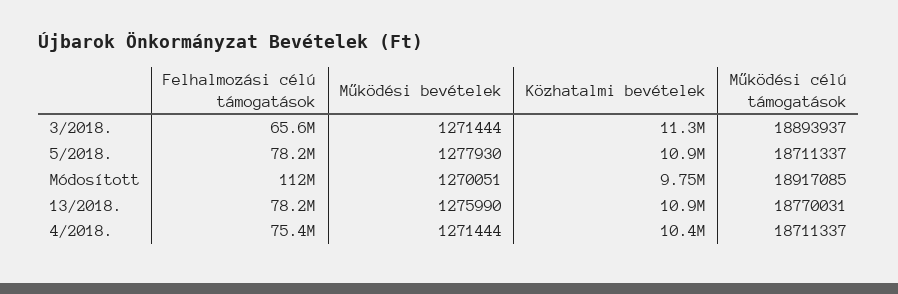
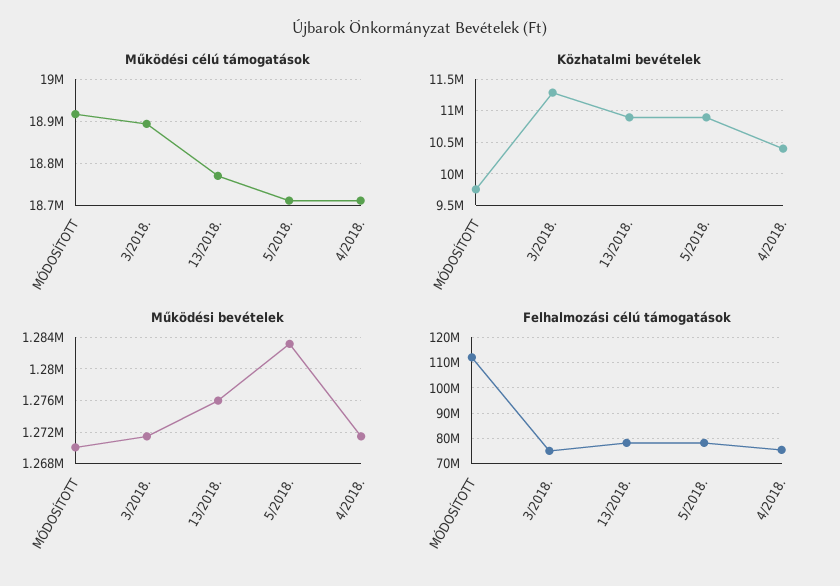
  {
    "Felhalmozási célú támogatások": {
-     "3/2018.": 65600000,
+     "3/2018.": 75000000,
      "5/2018.": 78200000,
      "Módosított": 112000000,
      "13/2018.": 78200000,
      "4/2018.": 75400000
    },
    "Működési bevételek": {
      "3/2018.": 1271444,
-     "5/2018.": 1277930,
+     "5/2018.": 1283000,
      "Módosított": 1270051,
      "13/2018.": 1275990,
      "4/2018.": 1271444
    },
    "Közhatalmi bevételek": {
      "3/2018.": 11300000,
      "5/2018.": 10900000,
      "Módosított": 9750000,
      "13/2018.": 10900000,
      "4/2018.": 10400000
    },
    "Működési célú támogatások": {
      "3/2018.": 18893937,
      "5/2018.": 18711337,
      "Módosított": 18917085,
      "13/2018.": 18770031,
      "4/2018.": 18711337
    }
  }

